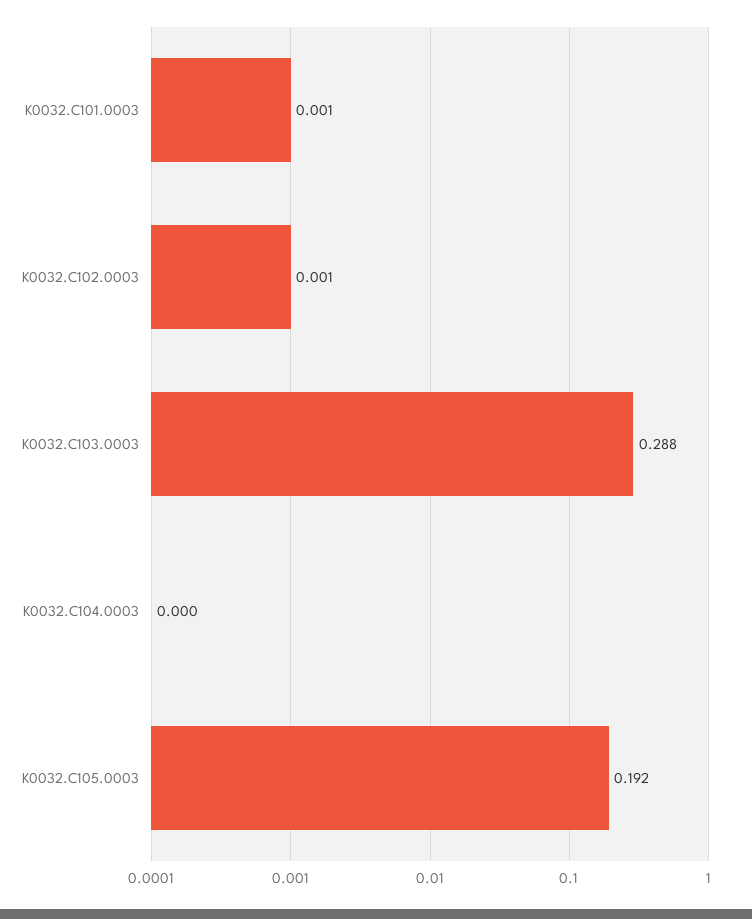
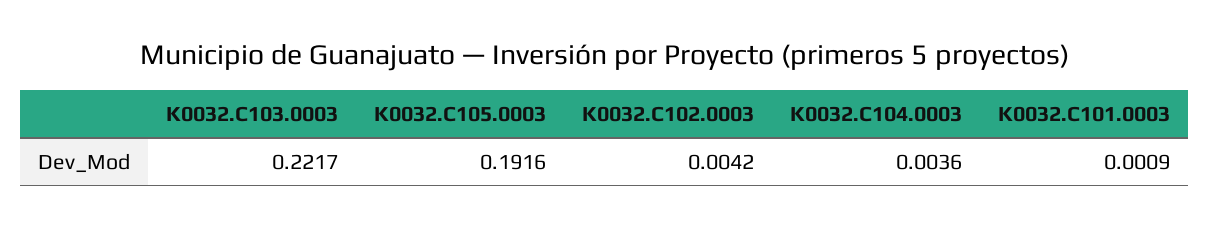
  {
    "K0032.C101.0003": 0.0009,
-   "K0032.C102.0003": 0.001,
+   "K0032.C102.0003": 0.0042,
-   "K0032.C103.0003": 0.288,
+   "K0032.C103.0003": 0.2217,
-   "K0032.C104.0003": 0,
+   "K0032.C104.0003": 0.0036,
    "K0032.C105.0003": 0.1916
  }

